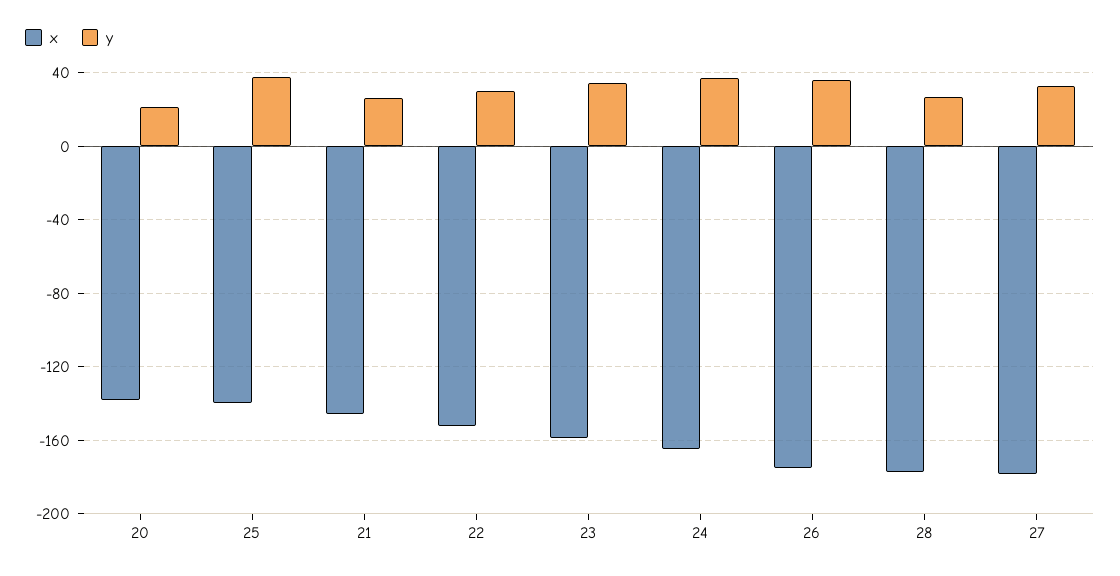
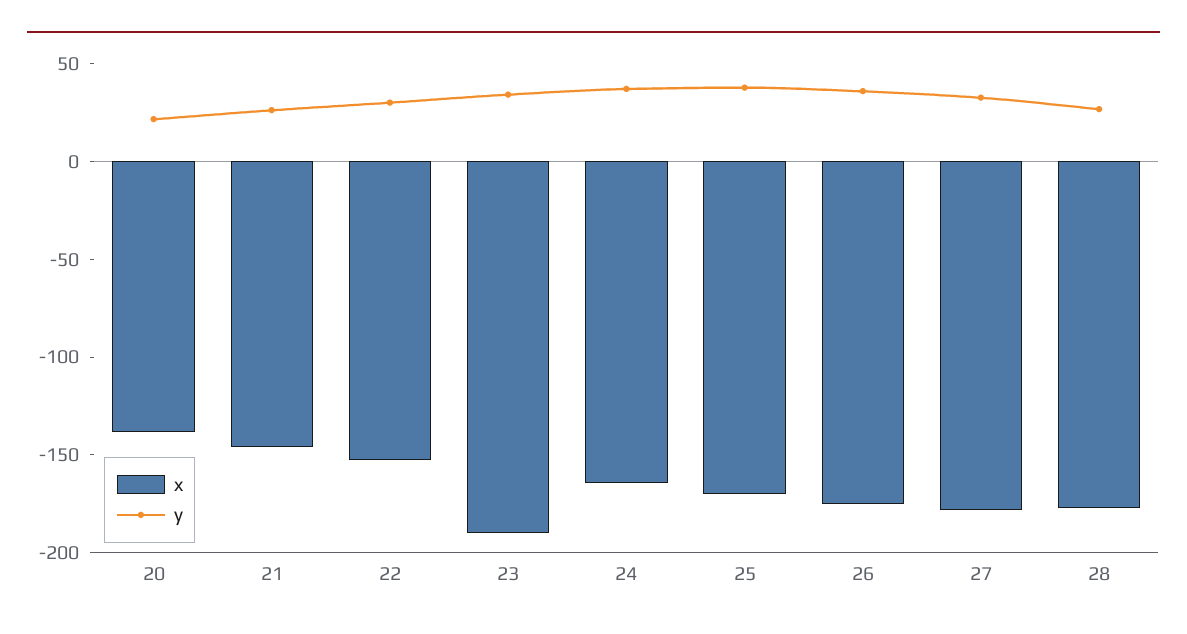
  {
    "x": {
      "20": -140,
-     "25": -140,
+     "25": -170,
      "21": -145,
      "22": -155,
-     "23": -160,
+     "23": -190,
      "24": -165,
      "26": -175,
      "28": -175,
      "27": -180
    },
    "y": {
      "20": 20,
      "25": 40,
      "21": 25,
      "22": 30,
      "23": 35,
      "24": 35,
      "26": 35,
      "28": 25,
      "27": 35
    }
  }

